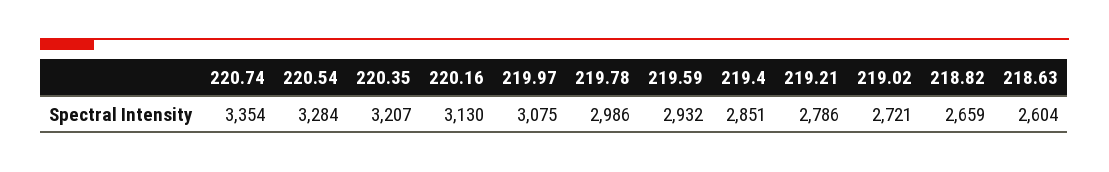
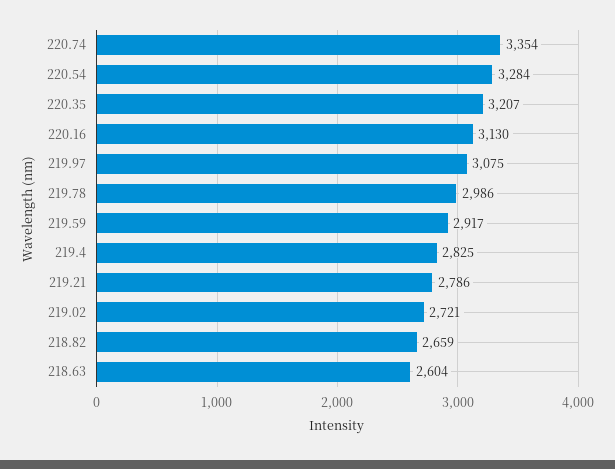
  {
    "220.74": 3354,
    "220.54": 3284,
    "220.35": 3207,
    "220.16": 3130,
    "219.97": 3075,
    "219.78": 2986,
-   "219.59": 2932,
+   "219.59": 2917,
-   "219.4": 2851,
+   "219.4": 2825,
    "219.21": 2786,
    "219.02": 2721,
    "218.82": 2659,
    "218.63": 2604
  }

